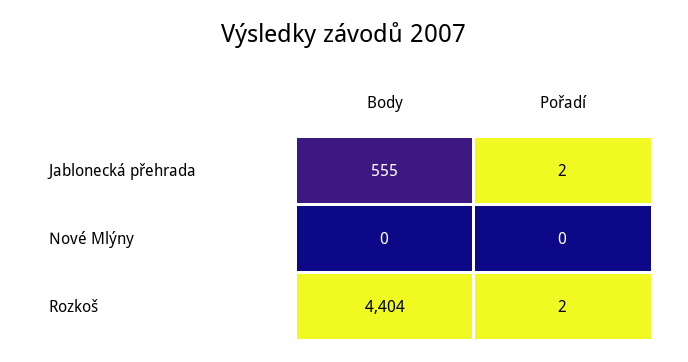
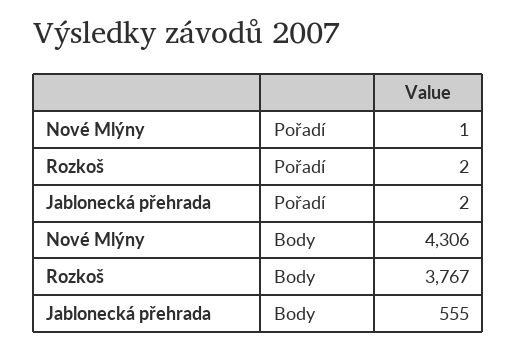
  {
    "Body": {
      "Jablonecká přehrada": 555,
-     "Nové Mlýny": 0,
+     "Nové Mlýny": 4306,
-     "Rozkoš": 4404
+     "Rozkoš": 3767
    },
    "Pořadí": {
      "Jablonecká přehrada": 2,
-     "Nové Mlýny": 0,
+     "Nové Mlýny": 1,
      "Rozkoš": 2
    }
  }

